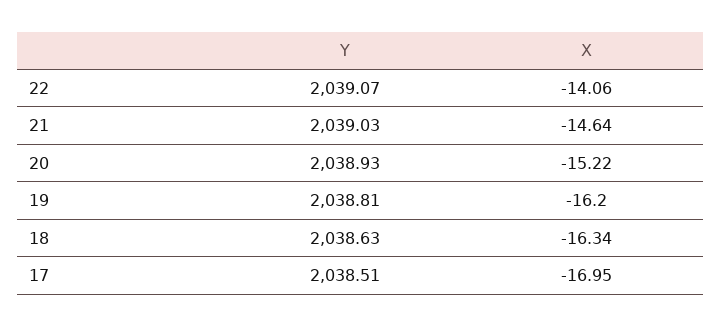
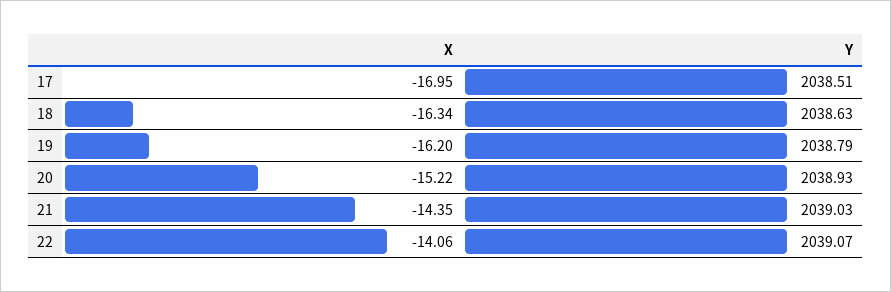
  {
    "Y": {
      "22": 2039.07,
      "21": 2039.03,
      "20": 2038.93,
-     "19": 2038.81,
+     "19": 2038.79,
      "18": 2038.63,
      "17": 2038.51
    },
    "X": {
      "22": -14.06,
-     "21": -14.64,
+     "21": -14.35,
      "20": -15.22,
      "19": -16.2,
      "18": -16.34,
      "17": -16.95
    }
  }

